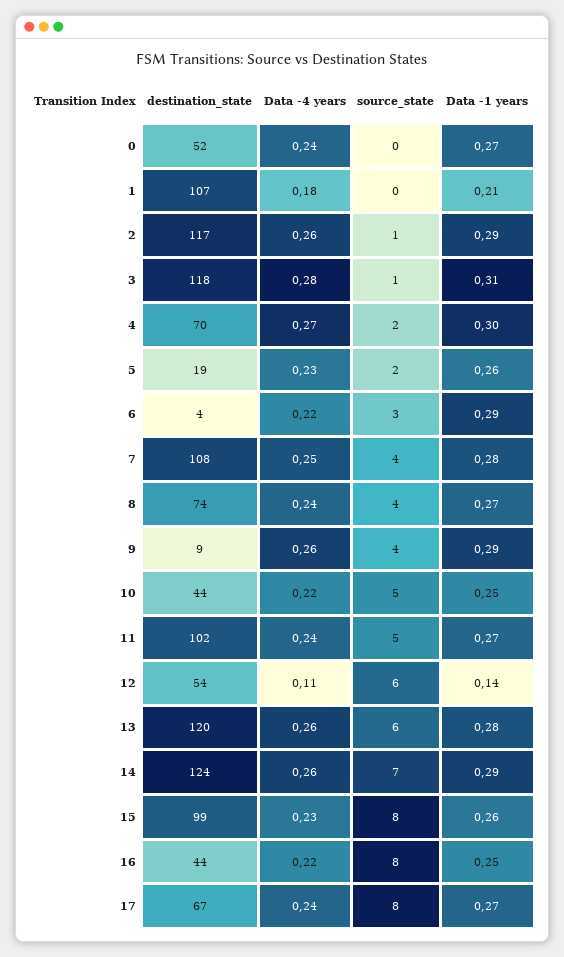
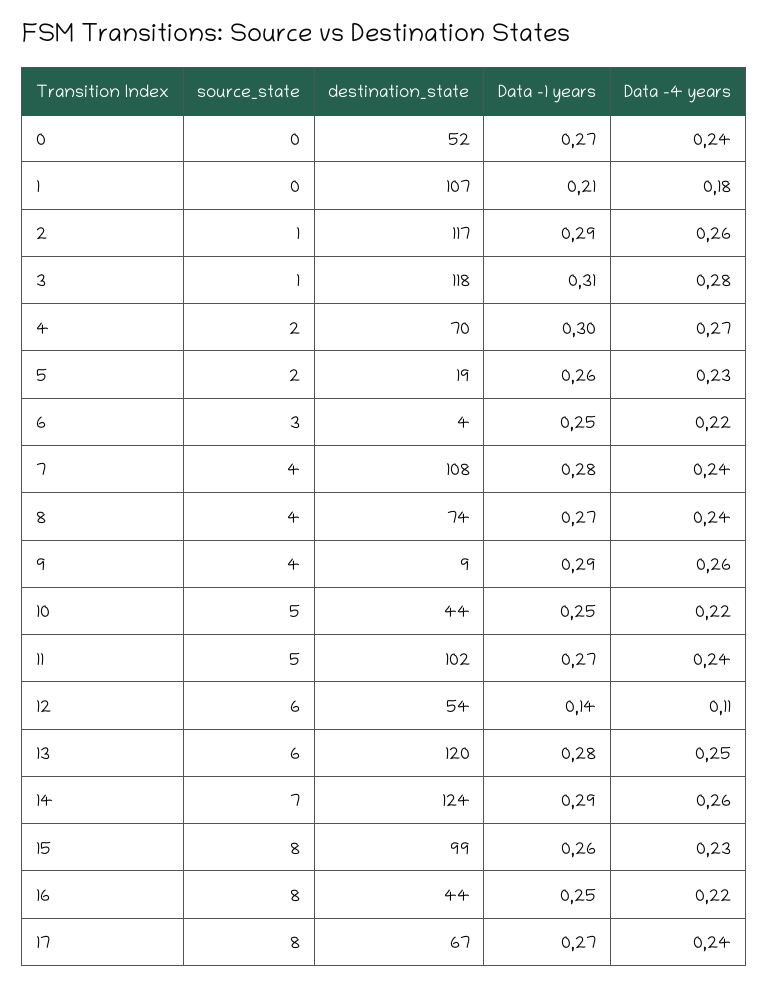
  {
    "destination_state": {
      "0": 52,
      "1": 107,
      "2": 117,
      "3": 118,
      "4": 70,
      "5": 19,
      "6": 4,
      "7": 108,
      "8": 74,
      "9": 9,
      "10": 44,
      "11": 102,
      "12": 54,
      "13": 120,
      "14": 124,
      "15": 99,
      "16": 44,
      "17": 67
    },
    "Data -4 years": {
      "0": 0.24,
      "1": 0.18,
      "2": 0.26,
      "3": 0.28,
      "4": 0.27,
      "5": 0.23,
      "6": 0.22,
-     "7": 0.25,
+     "7": 0.24,
      "8": 0.24,
      "9": 0.26,
      "10": 0.22,
      "11": 0.24,
      "12": 0.11,
-     "13": 0.26,
+     "13": 0.25,
      "14": 0.26,
      "15": 0.23,
      "16": 0.22,
      "17": 0.24
    },
    "source_state": {
      "0": 0,
      "1": 0,
      "2": 1,
      "3": 1,
      "4": 2,
      "5": 2,
      "6": 3,
      "7": 4,
      "8": 4,
      "9": 4,
      "10": 5,
      "11": 5,
      "12": 6,
      "13": 6,
      "14": 7,
      "15": 8,
      "16": 8,
      "17": 8
    },
    "Data -1 years": {
      "0": 0.27,
      "1": 0.21,
      "2": 0.29,
      "3": 0.31,
      "4": 0.3,
      "5": 0.26,
-     "6": 0.29,
+     "6": 0.25,
      "7": 0.28,
      "8": 0.27,
      "9": 0.29,
      "10": 0.25,
      "11": 0.27,
      "12": 0.14,
      "13": 0.28,
      "14": 0.29,
      "15": 0.26,
      "16": 0.25,
      "17": 0.27
    }
  }

